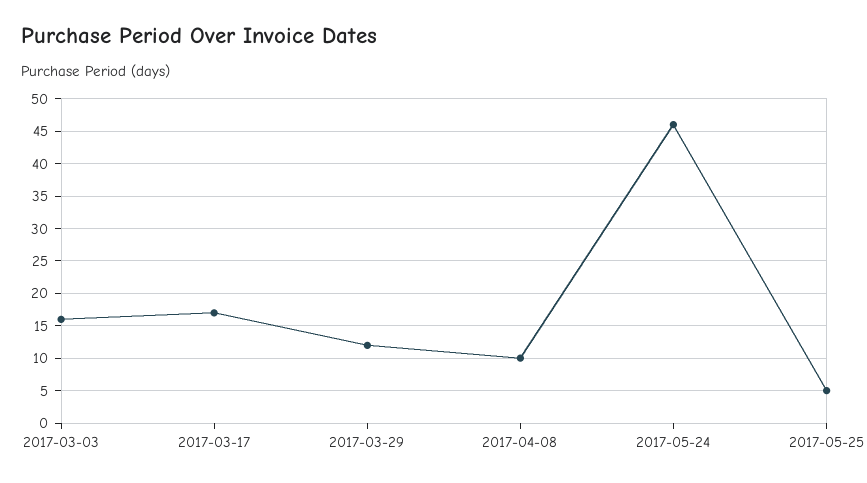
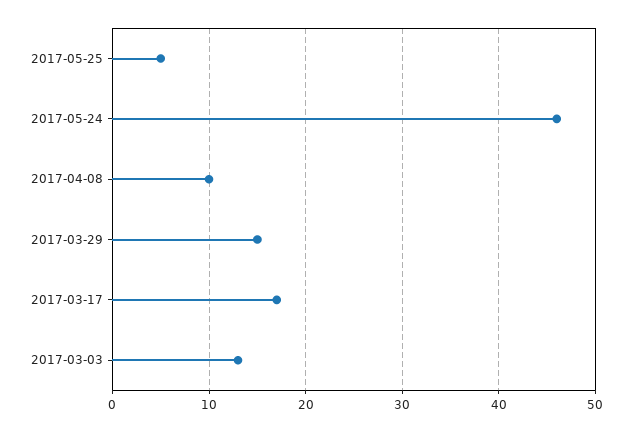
  {
-   "2017-03-03": 16,
+   "2017-03-03": 13,
    "2017-03-17": 17,
-   "2017-03-29": 12,
+   "2017-03-29": 15,
    "2017-04-08": 10,
    "2017-05-24": 46,
    "2017-05-25": 5
  }

